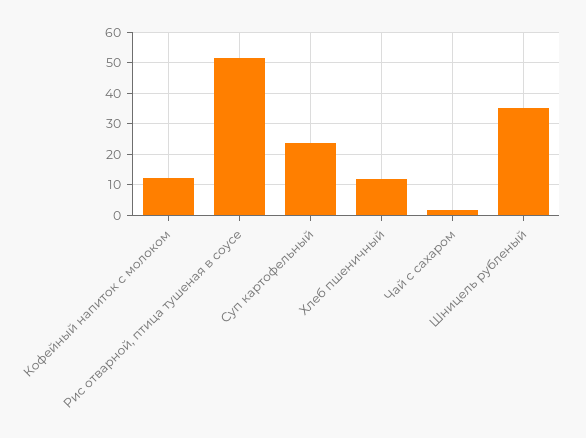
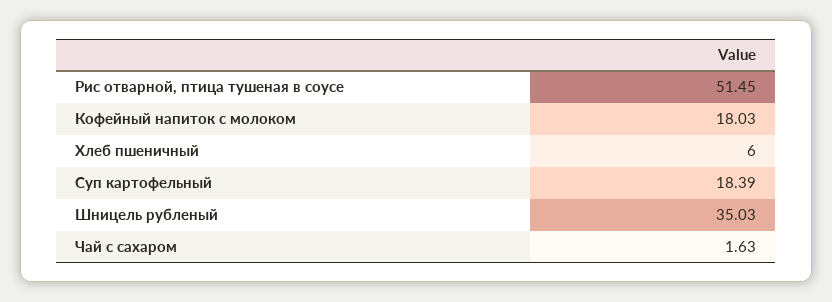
  {
-   "Кофейный напиток с молоком": 12,
+   "Кофейный напиток с молоком": 18.03,
    "Рис отварной, птица тушеная в соусе": 51.45,
-   "Суп картофельный": 24,
+   "Суп картофельный": 18.39,
-   "Хлеб пшеничный": 12,
+   "Хлеб пшеничный": 6,
    "Чай с сахаром": 1.63,
    "Шницель рубленый": 35.03
  }

